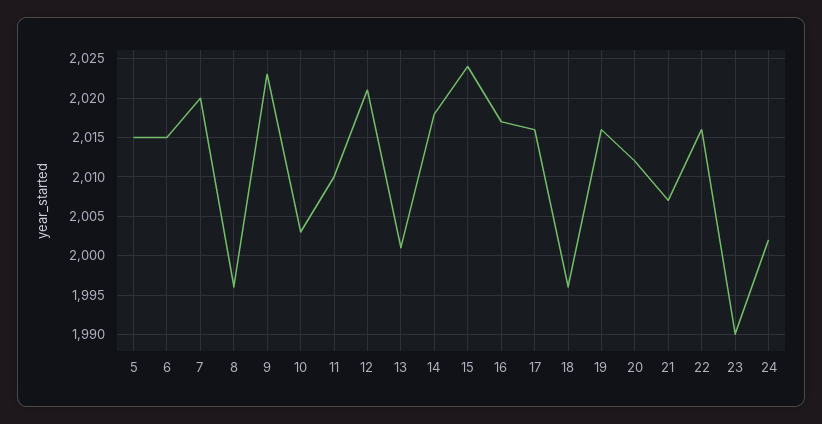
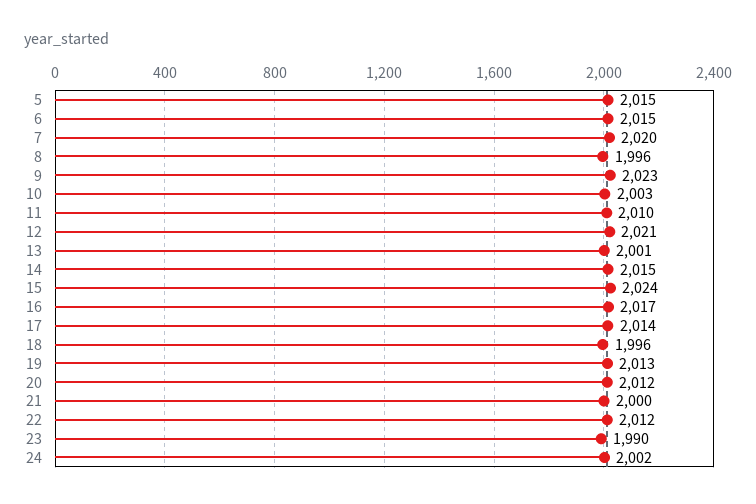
  {
    "5": 2015,
    "6": 2015,
    "7": 2020,
    "8": 1996,
    "9": 2023,
    "10": 2003,
    "11": 2010,
    "12": 2021,
    "13": 2001,
-   "14": 2018,
+   "14": 2015,
    "15": 2024,
    "16": 2017,
-   "17": 2016,
+   "17": 2014,
    "18": 1996,
-   "19": 2016,
+   "19": 2013,
    "20": 2012,
-   "21": 2007,
+   "21": 2000,
-   "22": 2016,
+   "22": 2012,
    "23": 1990,
    "24": 2002
  }

